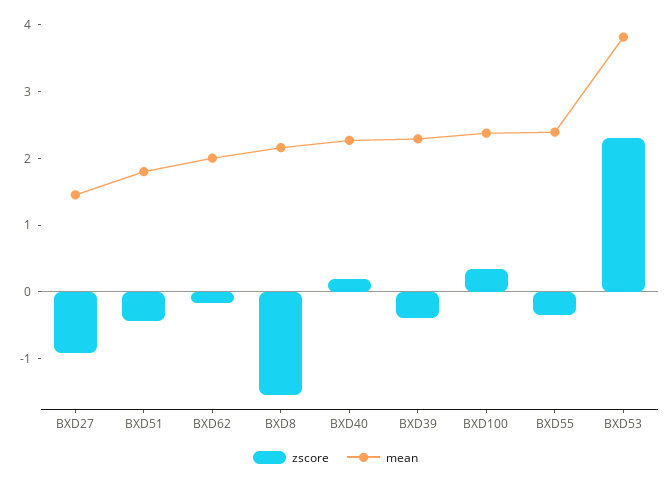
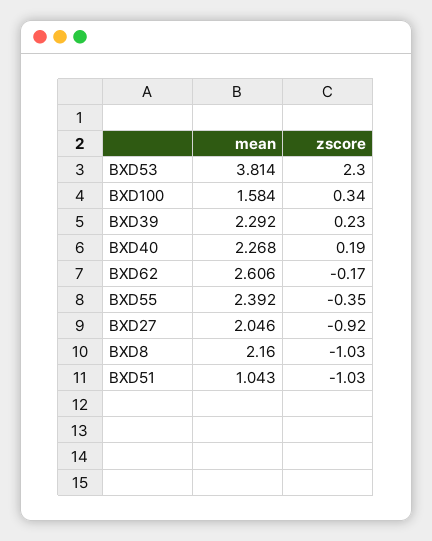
  {
    "zscore": {
      "BXD27": -0.92,
-     "BXD51": -0.4,
+     "BXD51": -1.03,
      "BXD62": -0.17,
-     "BXD8": -1.6,
+     "BXD8": -1.03,
      "BXD40": 0.19,
-     "BXD39": -0.4,
+     "BXD39": 0.23,
      "BXD100": 0.34,
      "BXD55": -0.35,
      "BXD53": 2.3
    },
    "mean": {
-     "BXD27": 1.4,
+     "BXD27": 2.046,
-     "BXD51": 1.8,
+     "BXD51": 1.043,
-     "BXD62": 2,
+     "BXD62": 2.606,
      "BXD8": 2.16,
      "BXD40": 2.268,
      "BXD39": 2.292,
-     "BXD100": 2.4,
+     "BXD100": 1.584,
      "BXD55": 2.392,
      "BXD53": 3.814
    }
  }

